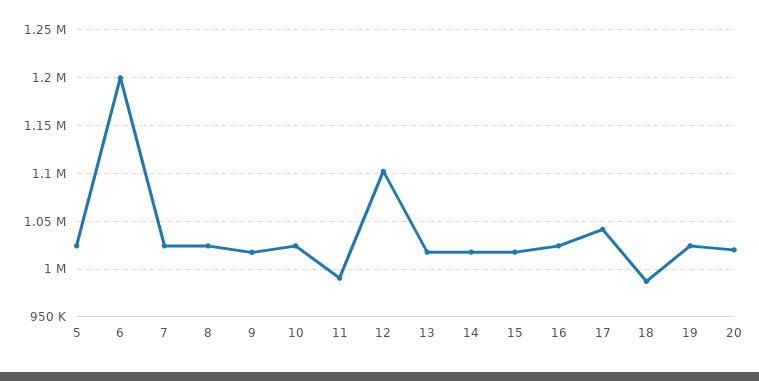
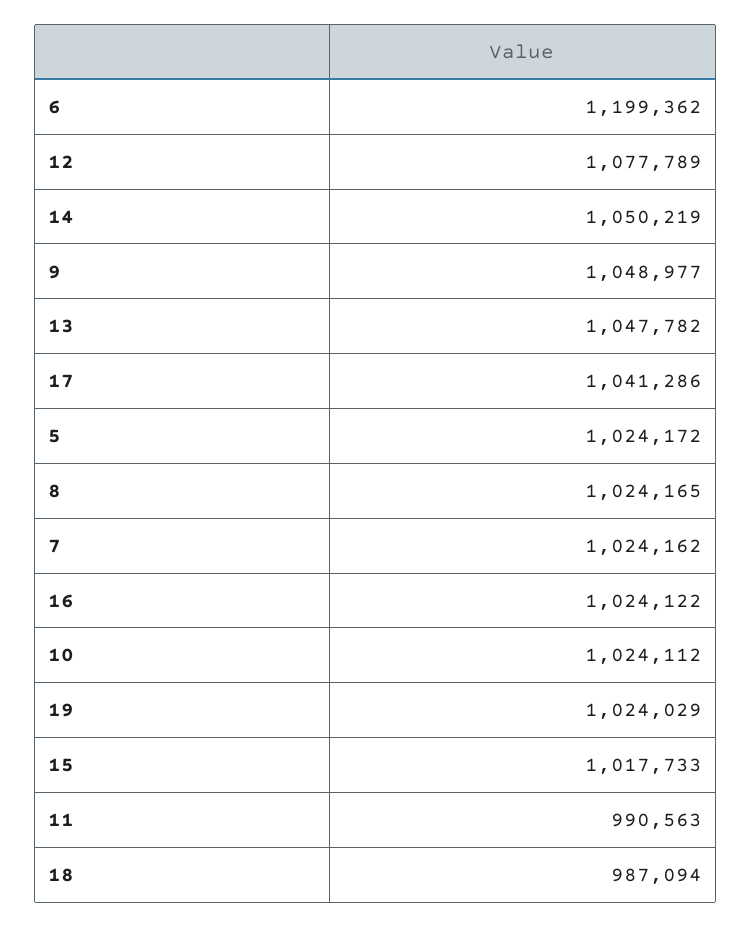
  {
    "5": 1024172,
    "6": 1199362,
    "7": 1024162,
    "8": 1024165,
-   "9": 1020000,
+   "9": 1048977,
    "10": 1024112,
    "11": 990563,
-   "12": 1100000,
+   "12": 1077789,
-   "13": 1020000,
+   "13": 1047782,
-   "14": 1020000,
+   "14": 1050219,
    "15": 1017733,
    "16": 1024122,
    "17": 1041286,
    "18": 987094,
-   "19": 1024029,
+   "19": 1024029
-   "20": 1020000
  }

